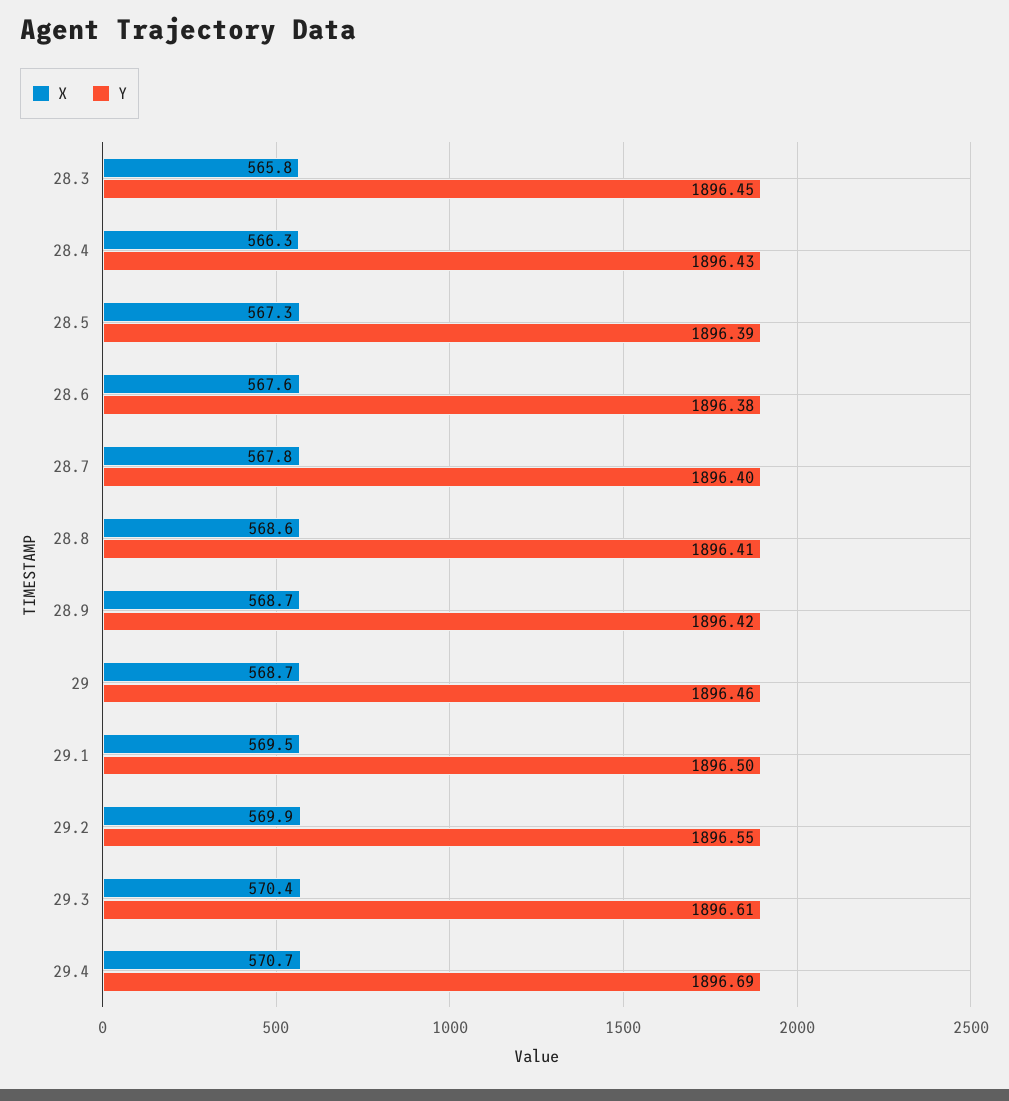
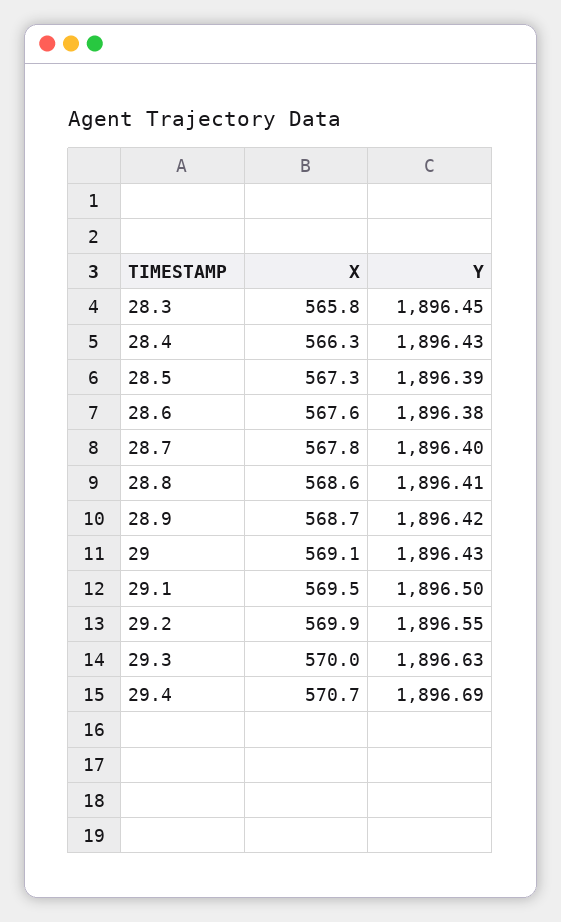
  {
    "X": {
      "28.3": 565.8,
      "28.4": 566.3,
      "28.5": 567.3,
      "28.6": 567.6,
      "28.7": 567.8,
      "28.8": 568.6,
      "28.9": 568.7,
-     "29": 568.7,
+     "29": 569.1,
      "29.1": 569.5,
      "29.2": 569.9,
-     "29.3": 570.4,
+     "29.3": 570,
      "29.4": 570.7
    },
    "Y": {
      "28.3": 1896.45,
      "28.4": 1896.43,
      "28.5": 1896.39,
      "28.6": 1896.38,
      "28.7": 1896.4,
      "28.8": 1896.41,
      "28.9": 1896.42,
-     "29": 1896.46,
+     "29": 1896.43,
      "29.1": 1896.5,
      "29.2": 1896.55,
-     "29.3": 1896.61,
+     "29.3": 1896.63,
      "29.4": 1896.69
    }
  }

